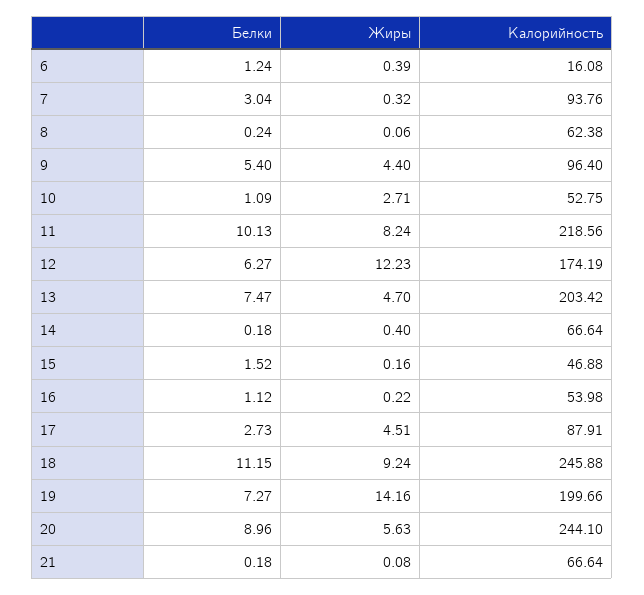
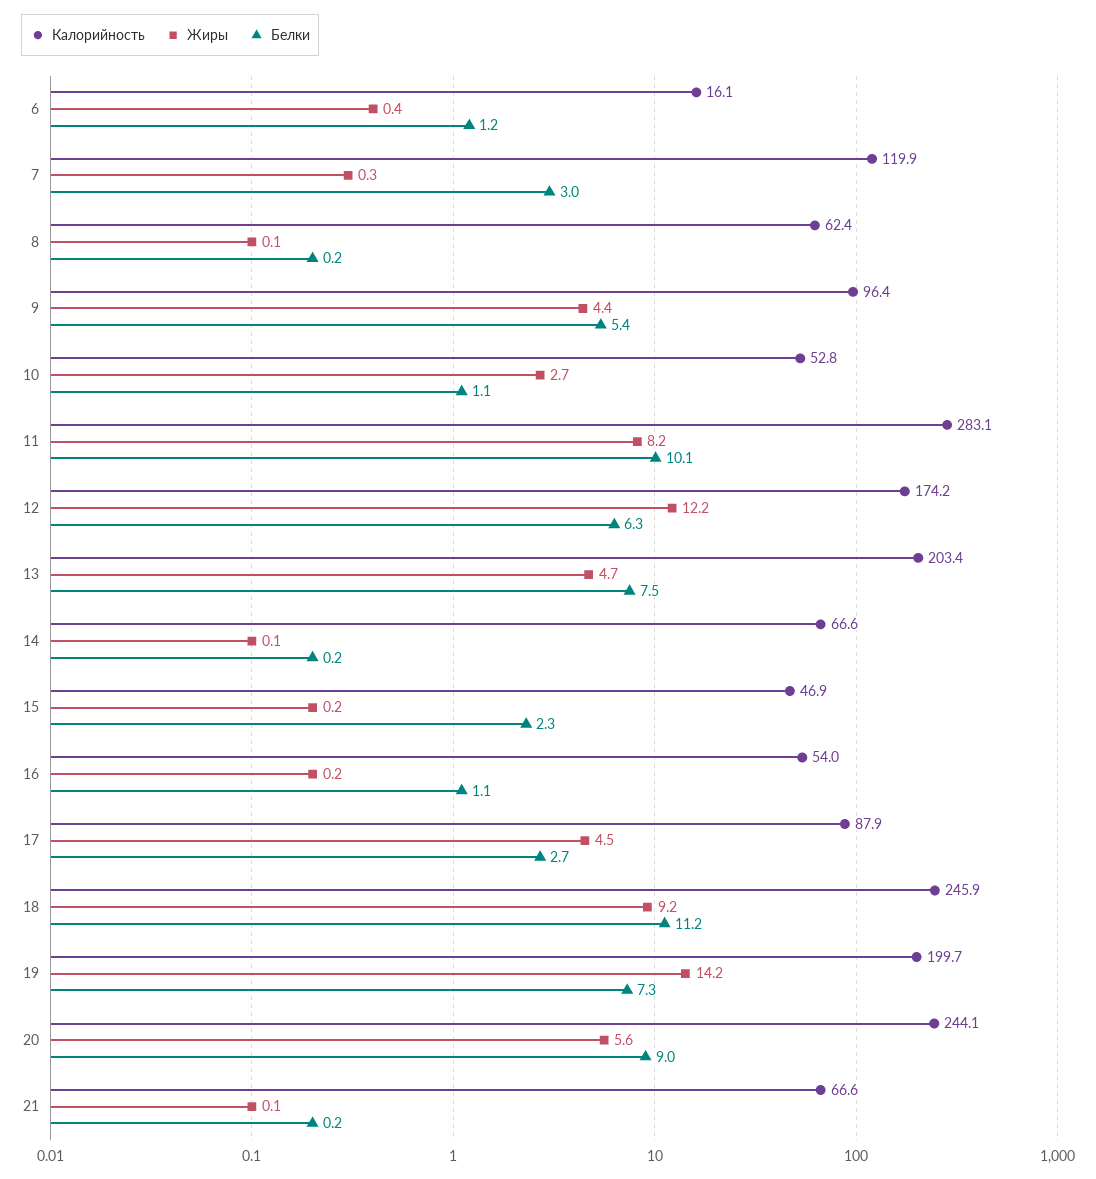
  {
    "Белки": {
      "6": 1.24,
      "7": 3.04,
      "8": 0.24,
      "9": 5.4,
      "10": 1.09,
      "11": 10.13,
      "12": 6.27,
      "13": 7.47,
      "14": 0.18,
-     "15": 1.52,
+     "15": 2.3,
      "16": 1.12,
      "17": 2.73,
      "18": 11.15,
      "19": 7.27,
      "20": 8.96,
      "21": 0.18
    },
    "Жиры": {
      "6": 0.39,
      "7": 0.32,
      "8": 0.06,
      "9": 4.4,
      "10": 2.71,
      "11": 8.24,
      "12": 12.23,
      "13": 4.7,
-     "14": 0.4,
+     "14": 0.1,
      "15": 0.16,
      "16": 0.22,
      "17": 4.51,
      "18": 9.24,
      "19": 14.16,
      "20": 5.63,
      "21": 0.08
    },
    "Калорийность": {
      "6": 16.08,
-     "7": 93.76,
+     "7": 119.9,
      "8": 62.38,
      "9": 96.4,
      "10": 52.75,
-     "11": 218.56,
+     "11": 283.1,
      "12": 174.19,
      "13": 203.42,
      "14": 66.64,
      "15": 46.88,
      "16": 53.98,
      "17": 87.91,
      "18": 245.88,
      "19": 199.66,
      "20": 244.1,
      "21": 66.64
    }
  }

